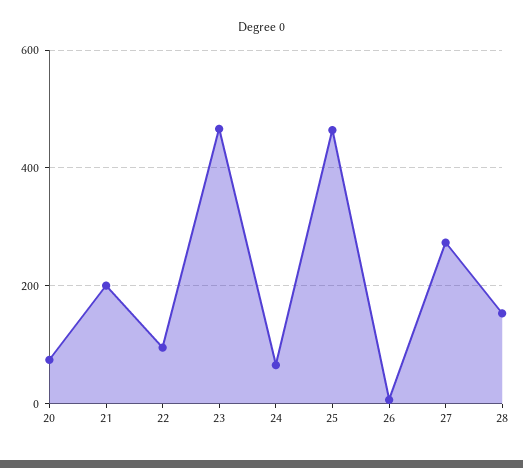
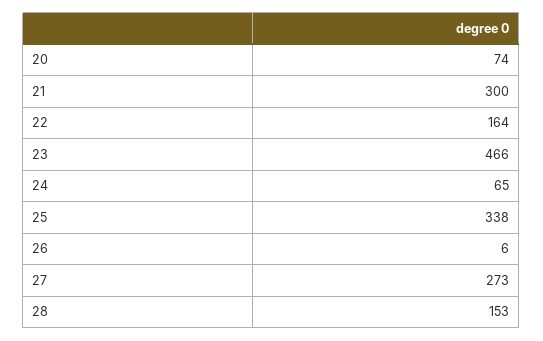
  {
    "20": 74,
-   "21": 200,
+   "21": 300,
-   "22": 100,
+   "22": 164,
    "23": 466,
    "24": 65,
-   "25": 460,
+   "25": 338,
    "26": 6,
    "27": 273,
    "28": 153
  }

